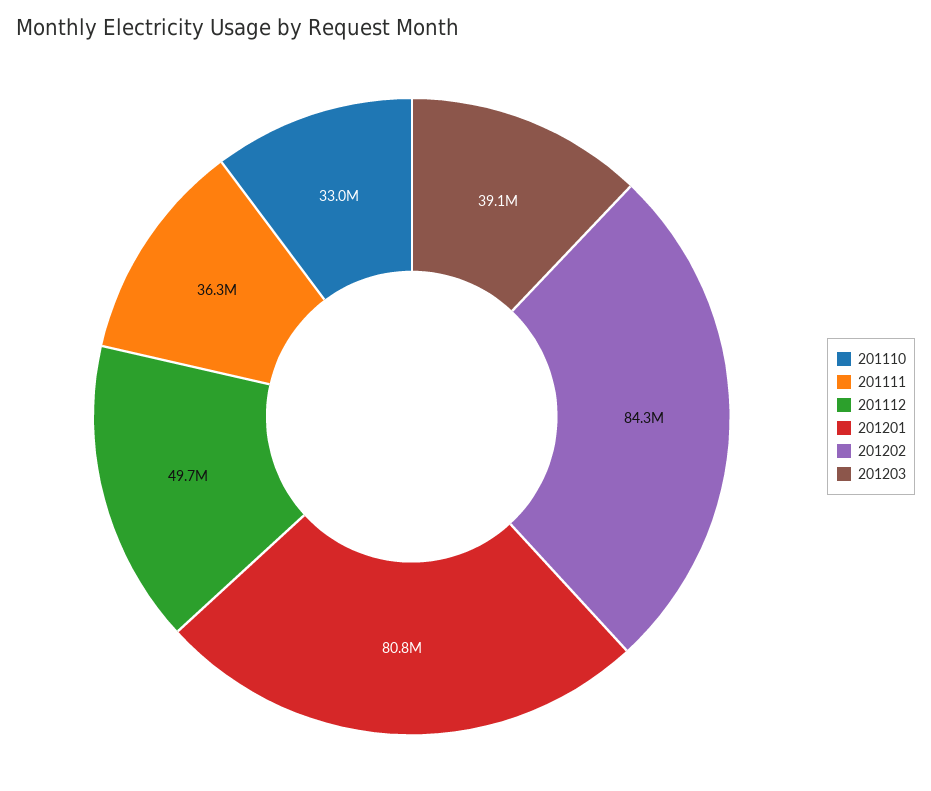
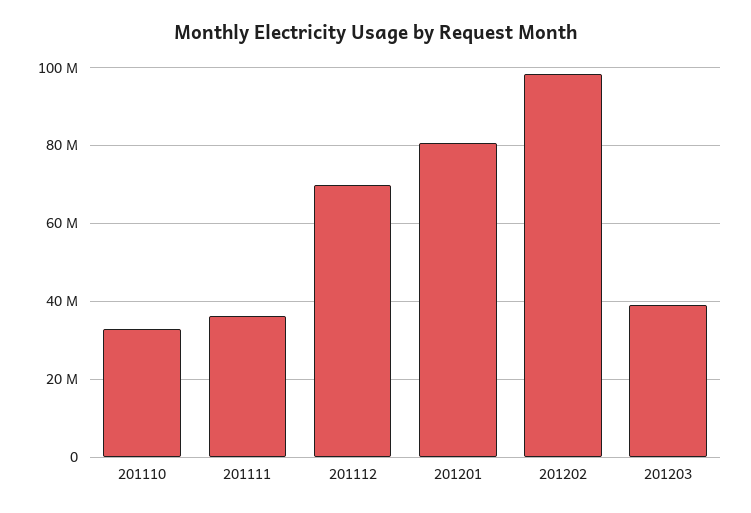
  {
    "201110": 33000000,
    "201111": 36300000,
-   "201112": 49700000,
+   "201112": 70000000,
    "201201": 80800000,
-   "201202": 84300000,
+   "201202": 98000000,
    "201203": 39100000
  }

